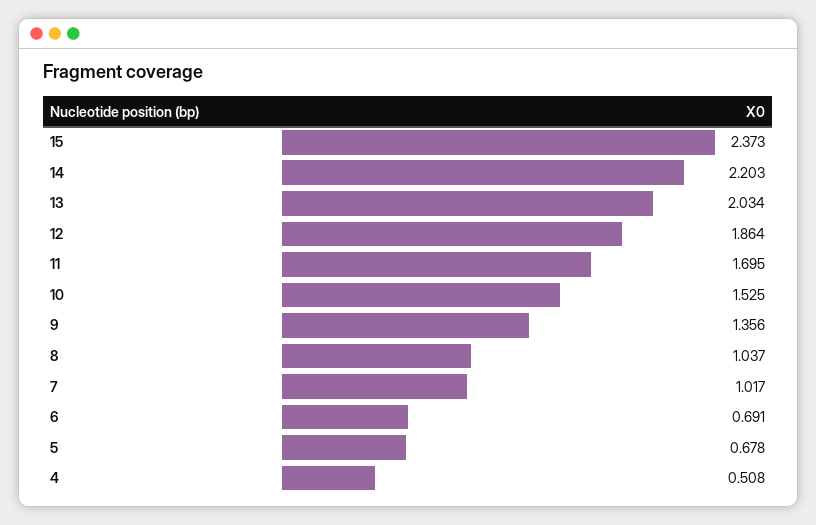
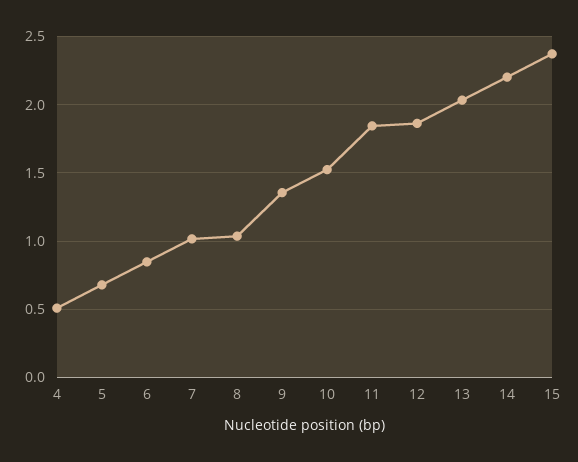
  {
    "15": 2.373,
    "14": 2.203,
    "13": 2.034,
    "12": 1.864,
-   "11": 1.695,
+   "11": 1.85,
    "10": 1.525,
    "9": 1.356,
    "8": 1.037,
    "7": 1.017,
-   "6": 0.691,
+   "6": 0.85,
    "5": 0.678,
    "4": 0.508
  }

